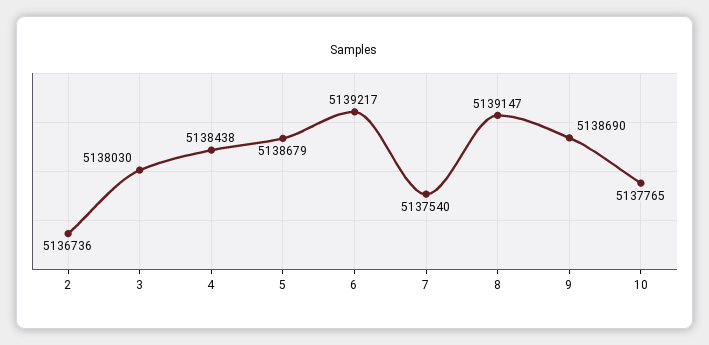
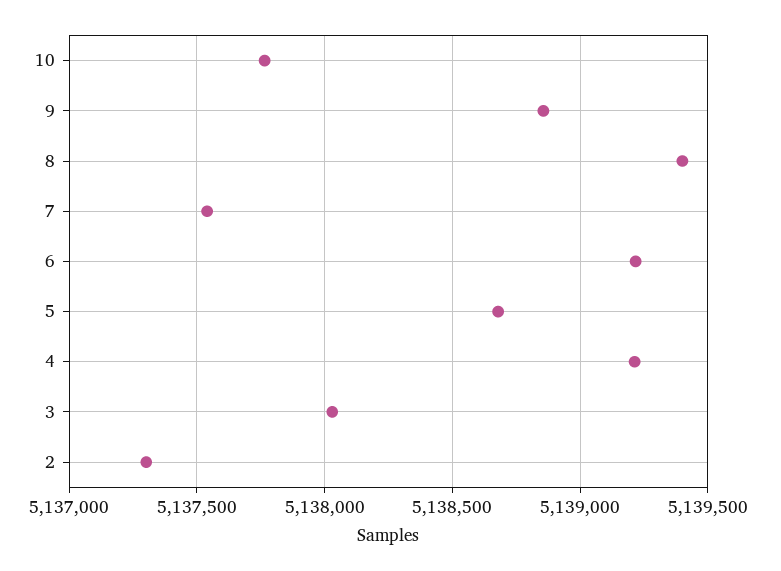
  {
-   "2": 5136736,
+   "2": 5137300,
    "3": 5138030,
-   "4": 5138438,
+   "4": 5139200,
    "5": 5138679,
    "6": 5139217,
    "7": 5137540,
-   "8": 5139147,
+   "8": 5139400,
-   "9": 5138690,
+   "9": 5138850,
    "10": 5137765
  }

